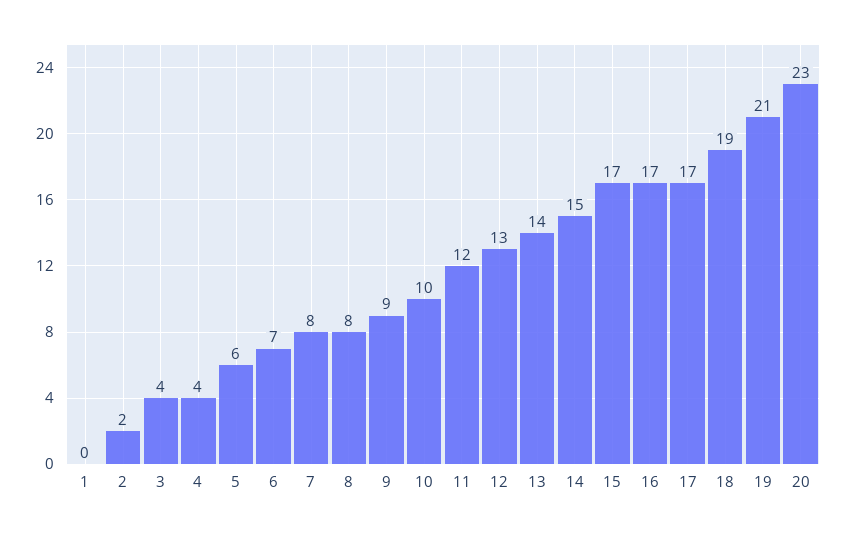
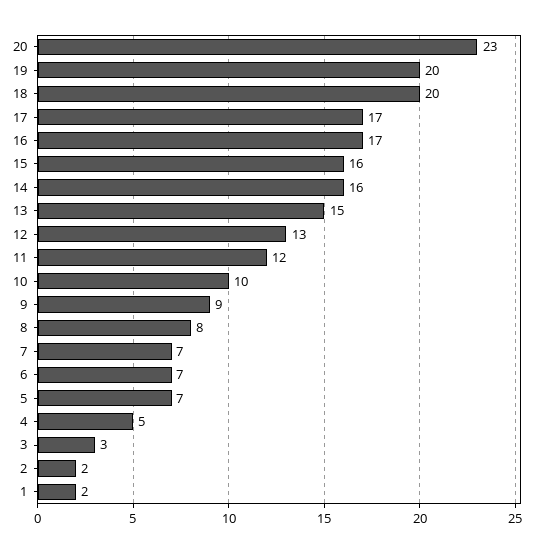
  {
-   "1": 0,
+   "1": 2,
    "2": 2,
-   "3": 4,
+   "3": 3,
-   "4": 4,
+   "4": 5,
-   "5": 6,
+   "5": 7,
    "6": 7,
-   "7": 8,
+   "7": 7,
    "8": 8,
    "9": 9,
    "10": 10,
    "11": 12,
    "12": 13,
-   "13": 14,
+   "13": 15,
-   "14": 15,
+   "14": 16,
-   "15": 17,
+   "15": 16,
    "16": 17,
    "17": 17,
-   "18": 19,
+   "18": 20,
-   "19": 21,
+   "19": 20,
    "20": 23
  }

